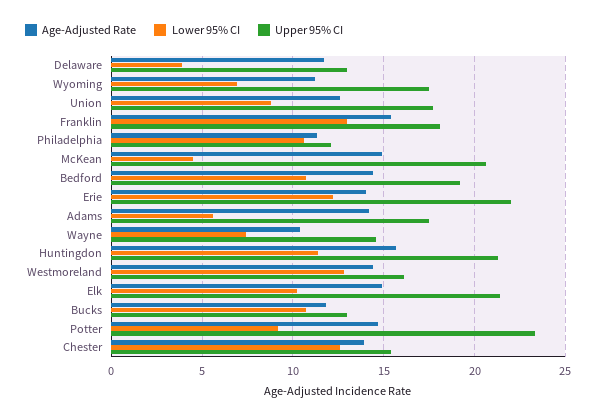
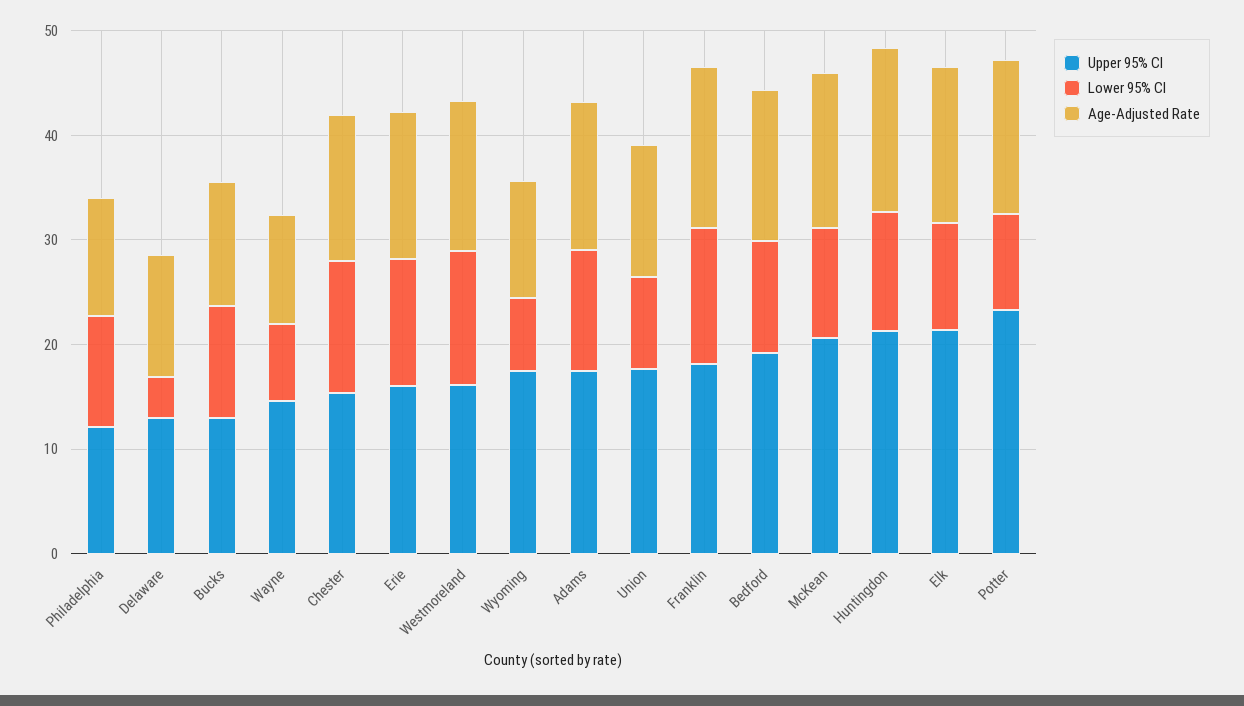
  {
    "Age-Adjusted Rate": {
      "Delaware": 11.5,
      "Wyoming": 11,
      "Union": 12.5,
      "Franklin": 15.5,
      "Philadelphia": 11.5,
      "McKean": 15,
      "Bedford": 14.5,
      "Erie": 14,
      "Adams": 14,
      "Wayne": 10.5,
      "Huntingdon": 15.5,
      "Westmoreland": 14.5,
      "Elk": 15,
      "Bucks": 12,
      "Potter": 14.5,
      "Chester": 14
    },
    "Lower 95% CI": {
      "Delaware": 4,
      "Wyoming": 7,
      "Union": 9,
      "Franklin": 13,
      "Philadelphia": 10.5,
-     "McKean": 4.5,
+     "McKean": 10,
      "Bedford": 10.5,
      "Erie": 12,
-     "Adams": 5.5,
+     "Adams": 12,
      "Wayne": 7.5,
      "Huntingdon": 11.5,
      "Westmoreland": 13,
      "Elk": 10,
      "Bucks": 10.5,
      "Potter": 9,
      "Chester": 12.5
    },
    "Upper 95% CI": {
      "Delaware": 13,
      "Wyoming": 17.5,
      "Union": 17.5,
      "Franklin": 18,
      "Philadelphia": 12,
      "McKean": 20.5,
      "Bedford": 19,
-     "Erie": 22,
+     "Erie": 16,
      "Adams": 17.5,
      "Wayne": 14.5,
      "Huntingdon": 21.5,
      "Westmoreland": 16,
      "Elk": 21.5,
      "Bucks": 13,
      "Potter": 23.5,
      "Chester": 15.5
    }
  }

